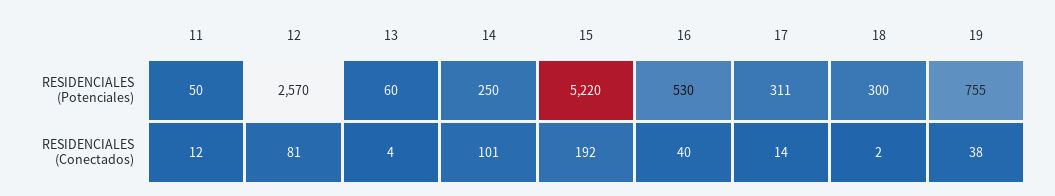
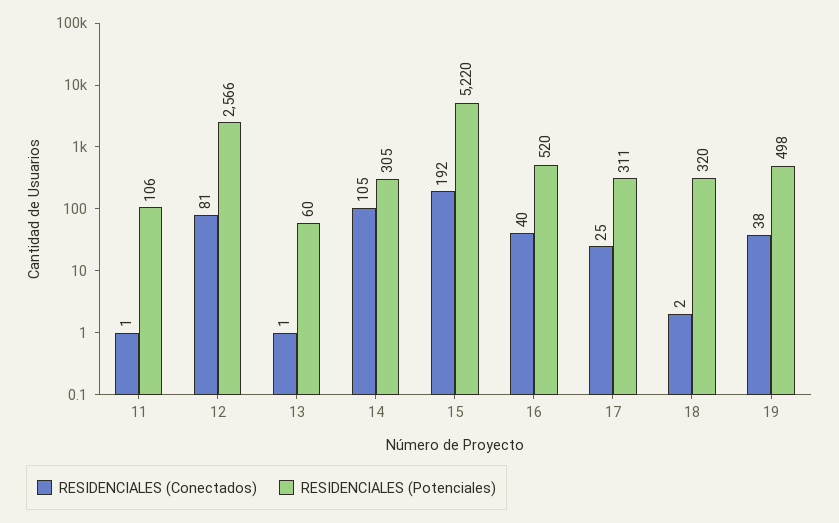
  {
    "RESIDENCIALES (Potenciales)": {
-     "11": 50,
+     "11": 106,
-     "12": 2570,
+     "12": 2566,
      "13": 60,
-     "14": 250,
+     "14": 305,
      "15": 5220,
-     "16": 530,
+     "16": 520,
      "17": 311,
-     "18": 300,
+     "18": 320,
-     "19": 755
+     "19": 498
    },
    "RESIDENCIALES (Conectados)": {
-     "11": 12,
+     "11": 1,
      "12": 81,
-     "13": 4,
+     "13": 1,
-     "14": 101,
+     "14": 105,
      "15": 192,
      "16": 40,
-     "17": 14,
+     "17": 25,
      "18": 2,
      "19": 38
    }
  }

